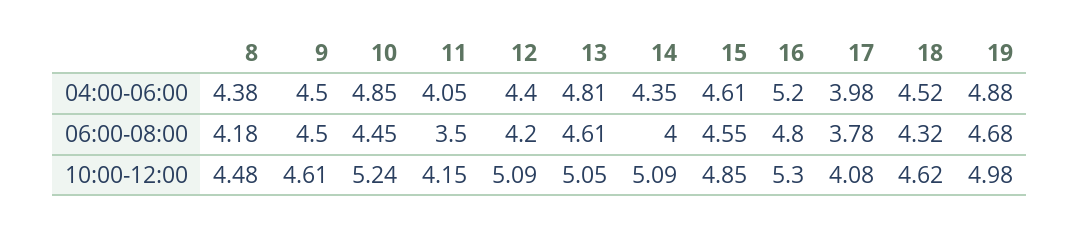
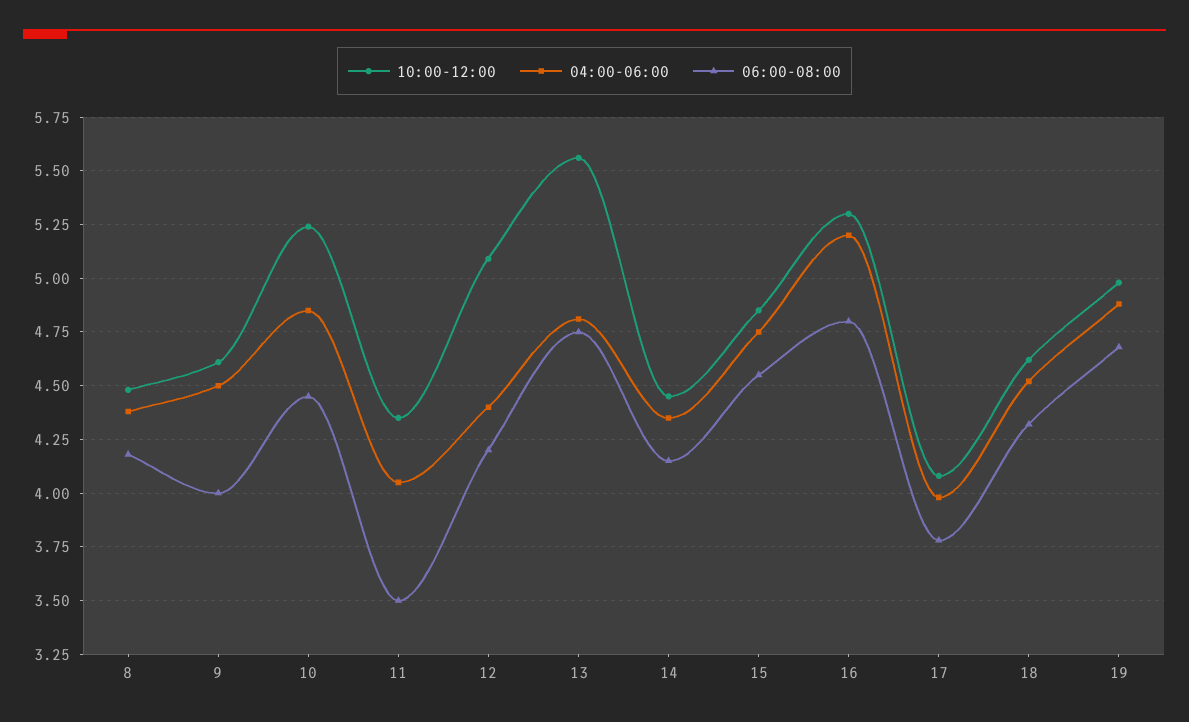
  {
    "04:00-06:00": {
      "8": 4.38,
      "9": 4.5,
      "10": 4.85,
      "11": 4.05,
      "12": 4.4,
      "13": 4.81,
      "14": 4.35,
-     "15": 4.61,
+     "15": 4.75,
      "16": 5.2,
      "17": 3.98,
      "18": 4.52,
      "19": 4.88
    },
    "06:00-08:00": {
      "8": 4.18,
-     "9": 4.5,
+     "9": 4,
      "10": 4.45,
      "11": 3.5,
      "12": 4.2,
-     "13": 4.61,
+     "13": 4.75,
-     "14": 4,
+     "14": 4.15,
      "15": 4.55,
      "16": 4.8,
      "17": 3.78,
      "18": 4.32,
      "19": 4.68
    },
    "10:00-12:00": {
      "8": 4.48,
      "9": 4.61,
      "10": 5.24,
-     "11": 4.15,
+     "11": 4.35,
      "12": 5.09,
-     "13": 5.05,
+     "13": 5.55,
-     "14": 5.09,
+     "14": 4.45,
      "15": 4.85,
      "16": 5.3,
      "17": 4.08,
      "18": 4.62,
      "19": 4.98
    }
  }

